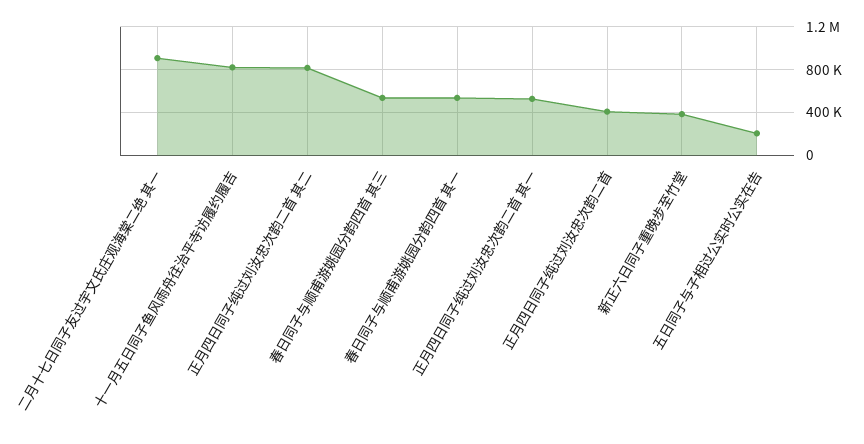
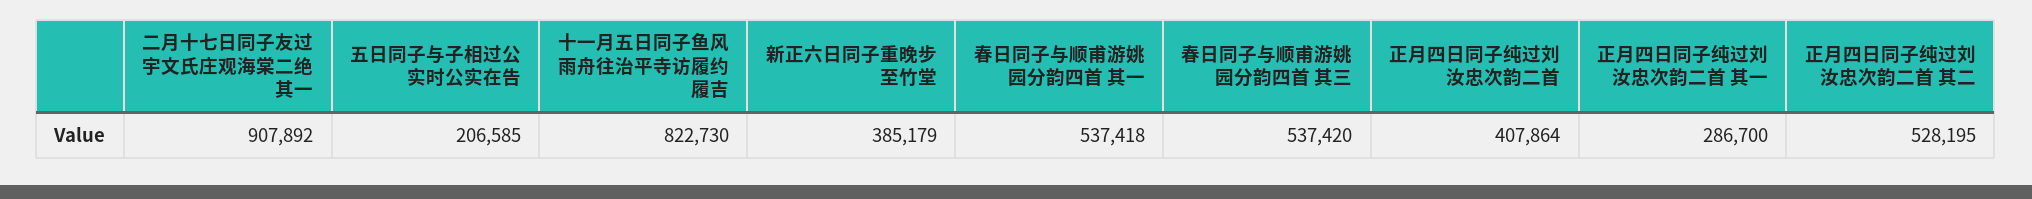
  {
    "二月十七日同子友过宇文氏庄观海棠二绝 其一": 907892,
    "十一月五日同子鱼风雨舟往治平寺访履约履吉": 822730,
-   "正月四日同子纯过刘汝忠次韵二首 其二": 800000,
+   "正月四日同子纯过刘汝忠次韵二首 其二": 528195,
    "春日同子与顺甫游姚园分韵四首 其三": 537420,
    "春日同子与顺甫游姚园分韵四首 其一": 537418,
-   "正月四日同子纯过刘汝忠次韵二首 其一": 500000,
+   "正月四日同子纯过刘汝忠次韵二首 其一": 286700,
    "正月四日同子纯过刘汝忠次韵二首": 407864,
    "新正六日同子重晚步至竹堂": 385179,
    "五日同子与子相过公实时公实在告": 206585
  }

